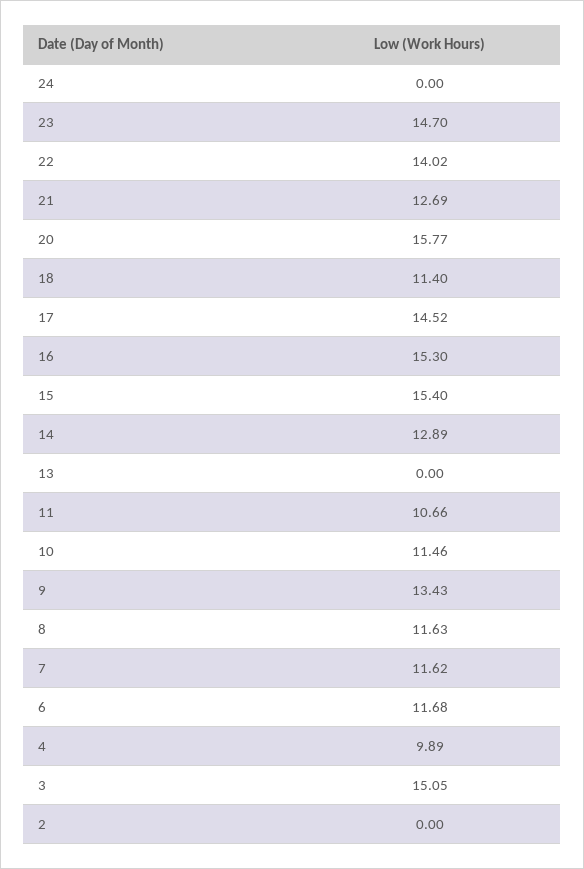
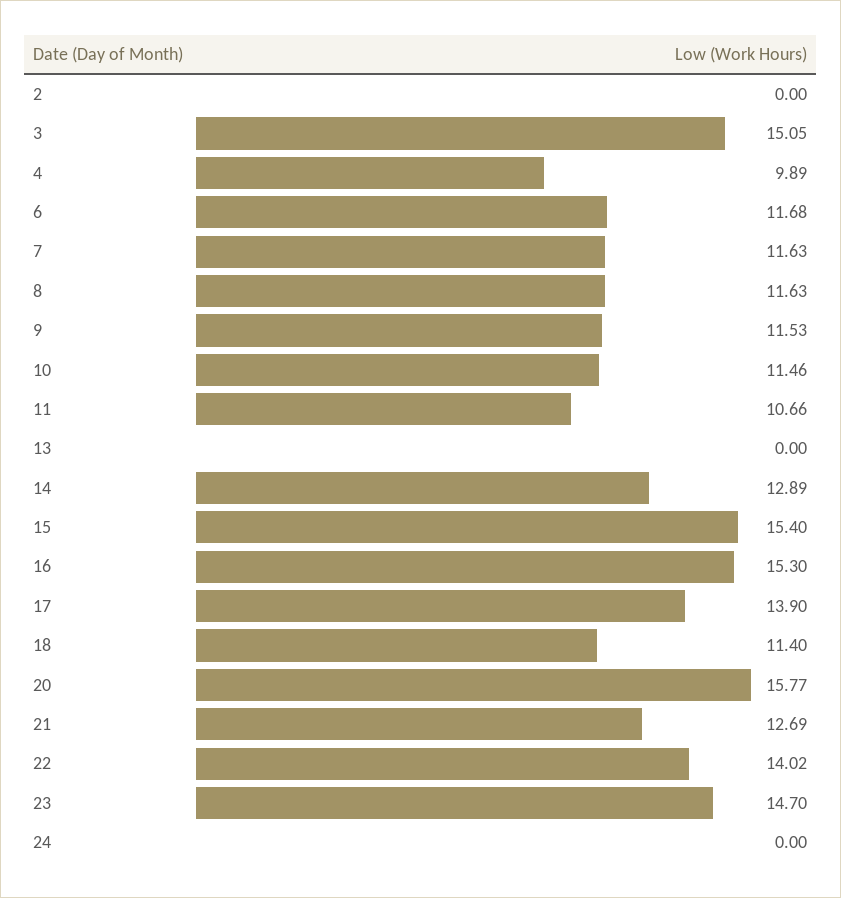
  {
    "24": 0,
    "23": 14.7,
    "22": 14.02,
    "21": 12.69,
    "20": 15.77,
    "18": 11.4,
-   "17": 14.52,
+   "17": 13.9,
    "16": 15.3,
    "15": 15.4,
    "14": 12.89,
    "13": 0,
    "11": 10.66,
    "10": 11.46,
-   "9": 13.43,
+   "9": 11.53,
    "8": 11.63,
-   "7": 11.62,
+   "7": 11.63,
    "6": 11.68,
    "4": 9.89,
    "3": 15.05,
    "2": 0
  }

